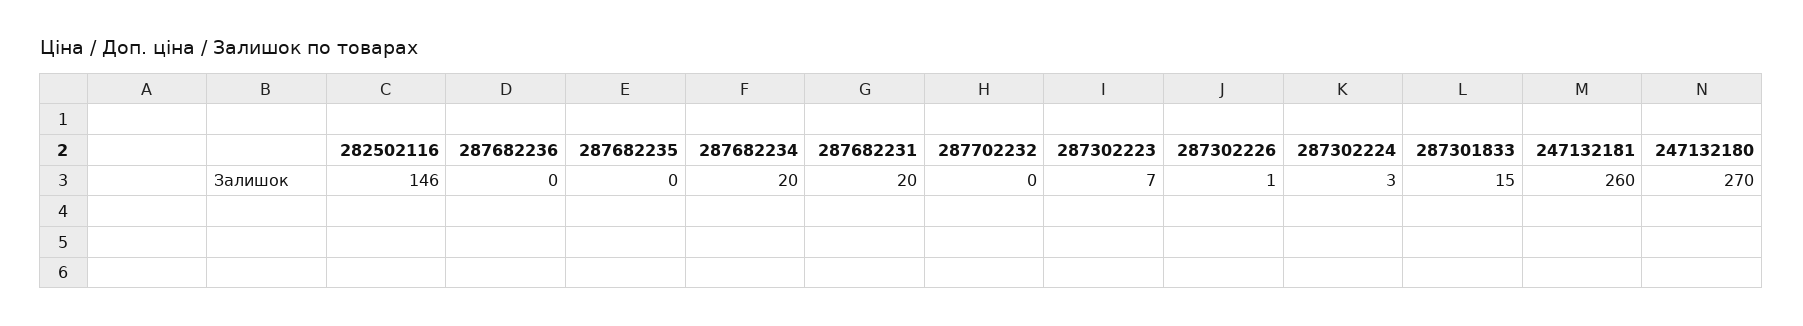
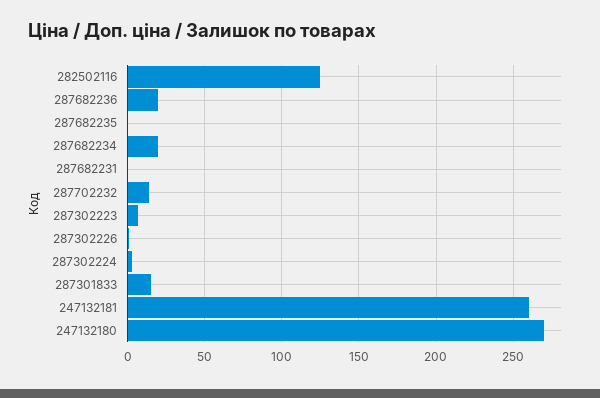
  {
-   "282502116": 146,
+   "282502116": 125,
-   "287682236": 0,
+   "287682236": 20,
    "287682235": 0,
    "287682234": 20,
-   "287682231": 20,
+   "287682231": 0,
-   "287702232": 0,
+   "287702232": 15,
    "287302223": 7,
    "287302226": 1,
    "287302224": 3,
    "287301833": 15,
    "247132181": 260,
    "247132180": 270
  }

